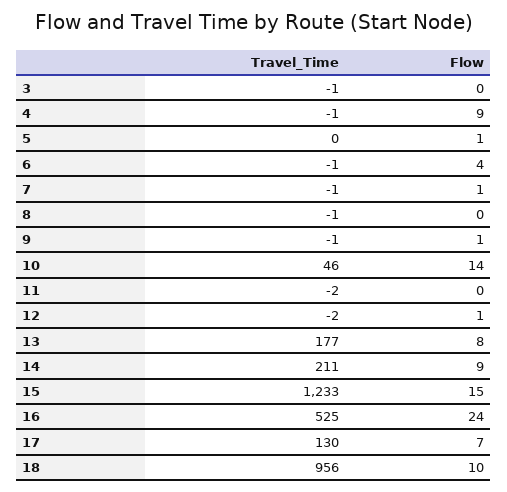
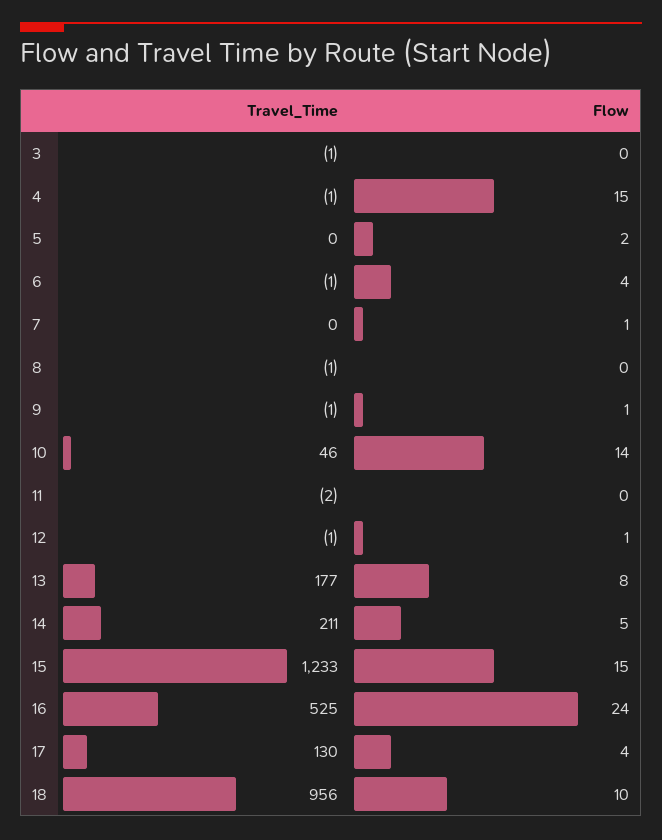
  {
    "Travel_Time": {
      "3": -1,
      "4": -1,
      "5": 0,
      "6": -1,
-     "7": -1,
+     "7": 0,
      "8": -1,
      "9": -1,
      "10": 46,
      "11": -2,
-     "12": -2,
+     "12": -1,
      "13": 177,
      "14": 211,
      "15": 1233,
      "16": 525,
      "17": 130,
      "18": 956
    },
    "Flow": {
      "3": 0,
-     "4": 9,
+     "4": 15,
-     "5": 1,
+     "5": 2,
      "6": 4,
      "7": 1,
      "8": 0,
      "9": 1,
      "10": 14,
      "11": 0,
      "12": 1,
      "13": 8,
-     "14": 9,
+     "14": 5,
      "15": 15,
      "16": 24,
-     "17": 7,
+     "17": 4,
      "18": 10
    }
  }

